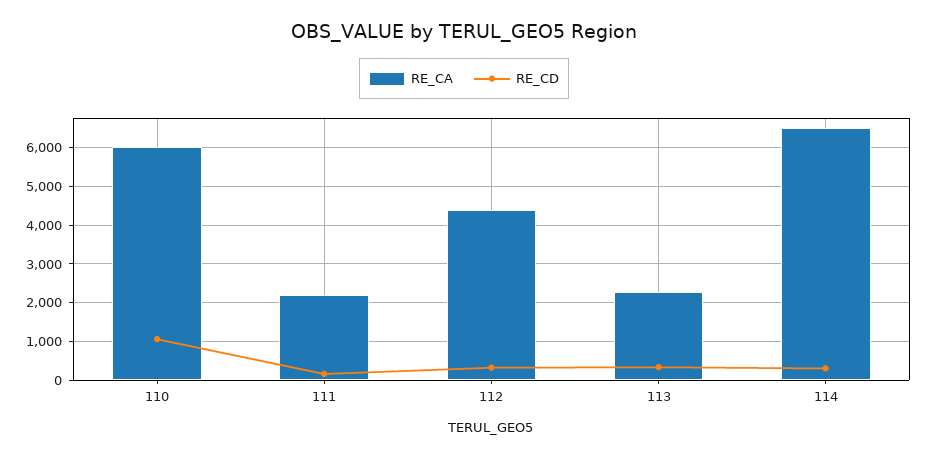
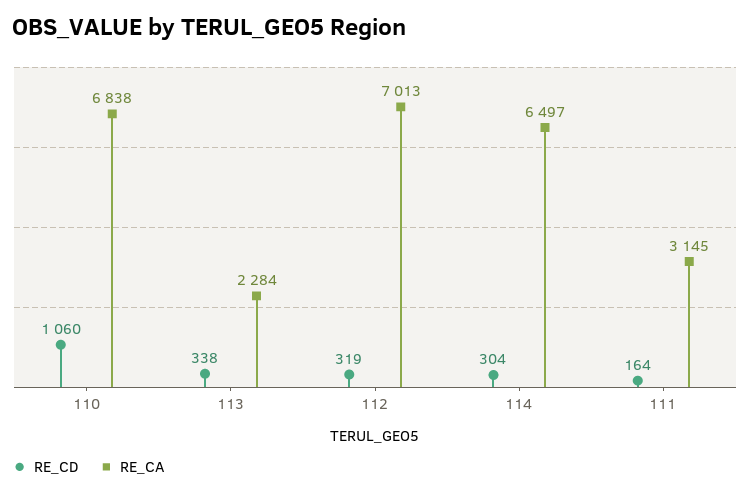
  {
    "RE_CA": {
-     "110": 6000,
+     "110": 6838,
-     "111": 2200,
+     "111": 3145,
-     "112": 4400,
+     "112": 7013,
      "113": 2284,
      "114": 6497
    },
    "RE_CD": {
      "110": 1060,
      "111": 164,
      "112": 319,
      "113": 338,
      "114": 304
    }
  }

